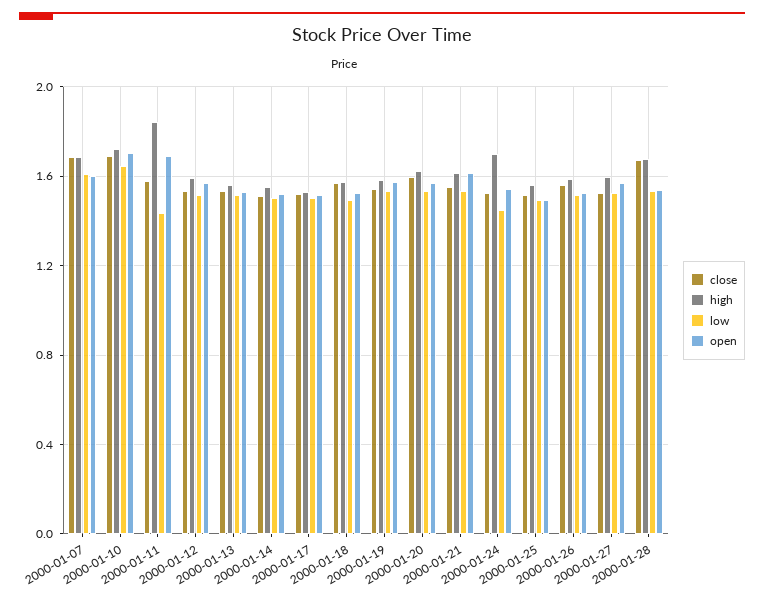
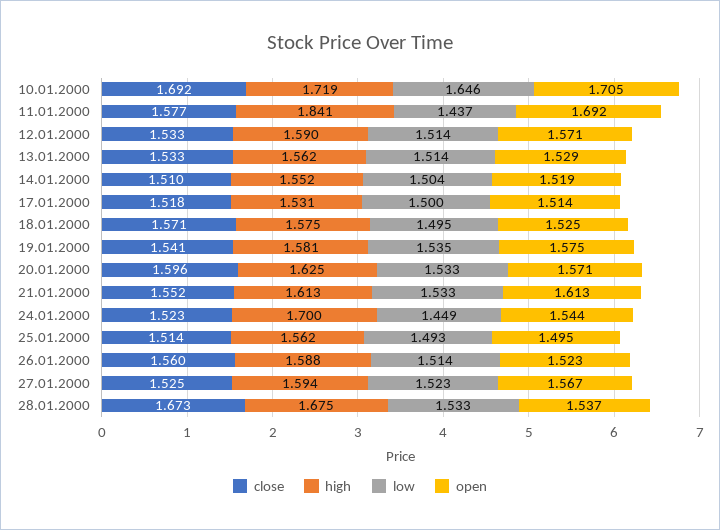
  {
    "close": {
-     "2000-01-07": 1.7,
      "2000-01-10": 1.692,
      "2000-01-11": 1.577,
      "2000-01-12": 1.533,
      "2000-01-13": 1.533,
      "2000-01-14": 1.51,
      "2000-01-17": 1.518,
      "2000-01-18": 1.571,
      "2000-01-19": 1.541,
      "2000-01-20": 1.596,
      "2000-01-21": 1.552,
      "2000-01-24": 1.523,
      "2000-01-25": 1.514,
      "2000-01-26": 1.56,
      "2000-01-27": 1.525,
      "2000-01-28": 1.673
    },
    "high": {
-     "2000-01-07": 1.7,
      "2000-01-10": 1.719,
      "2000-01-11": 1.841,
      "2000-01-12": 1.59,
      "2000-01-13": 1.562,
      "2000-01-14": 1.552,
      "2000-01-17": 1.531,
      "2000-01-18": 1.575,
      "2000-01-19": 1.581,
      "2000-01-20": 1.625,
      "2000-01-21": 1.613,
      "2000-01-24": 1.7,
      "2000-01-25": 1.562,
      "2000-01-26": 1.588,
      "2000-01-27": 1.594,
      "2000-01-28": 1.675
    },
    "low": {
-     "2000-01-07": 1.6,
      "2000-01-10": 1.646,
      "2000-01-11": 1.437,
      "2000-01-12": 1.514,
      "2000-01-13": 1.514,
      "2000-01-14": 1.504,
      "2000-01-17": 1.5,
      "2000-01-18": 1.495,
      "2000-01-19": 1.535,
      "2000-01-20": 1.533,
      "2000-01-21": 1.533,
      "2000-01-24": 1.449,
      "2000-01-25": 1.493,
      "2000-01-26": 1.514,
      "2000-01-27": 1.523,
      "2000-01-28": 1.533
    },
    "open": {
-     "2000-01-07": 1.6,
      "2000-01-10": 1.705,
      "2000-01-11": 1.692,
      "2000-01-12": 1.571,
      "2000-01-13": 1.529,
      "2000-01-14": 1.519,
      "2000-01-17": 1.514,
      "2000-01-18": 1.525,
      "2000-01-19": 1.575,
      "2000-01-20": 1.571,
      "2000-01-21": 1.613,
      "2000-01-24": 1.544,
      "2000-01-25": 1.495,
      "2000-01-26": 1.523,
      "2000-01-27": 1.567,
      "2000-01-28": 1.537
    }
  }

